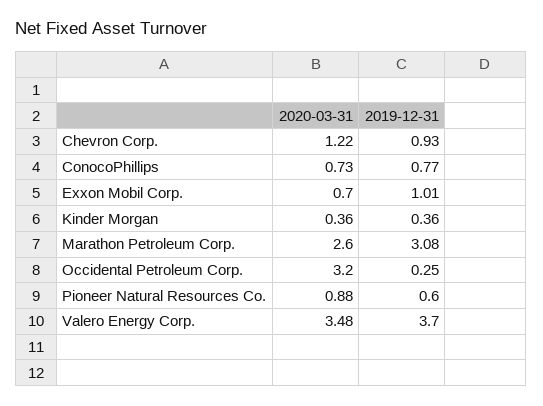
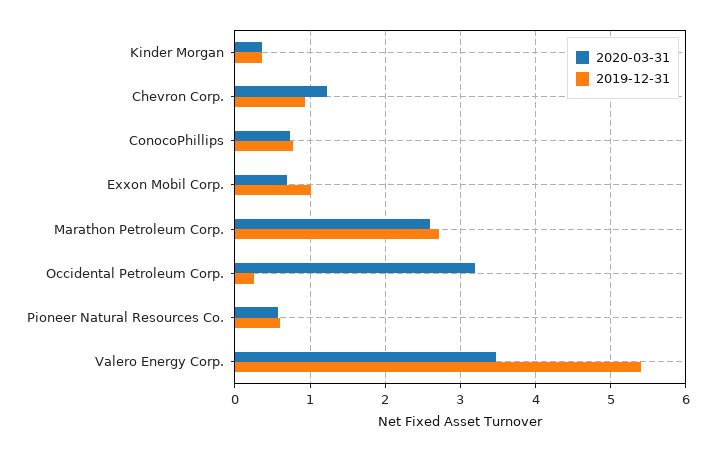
  {
    "2020-03-31": {
      "Chevron Corp.": 1.22,
      "ConocoPhillips": 0.73,
      "Exxon Mobil Corp.": 0.7,
      "Kinder Morgan": 0.36,
      "Marathon Petroleum Corp.": 2.6,
      "Occidental Petroleum Corp.": 3.2,
-     "Pioneer Natural Resources Co.": 0.88,
+     "Pioneer Natural Resources Co.": 0.6,
      "Valero Energy Corp.": 3.48
    },
    "2019-12-31": {
      "Chevron Corp.": 0.93,
      "ConocoPhillips": 0.77,
      "Exxon Mobil Corp.": 1.01,
      "Kinder Morgan": 0.36,
-     "Marathon Petroleum Corp.": 3.08,
+     "Marathon Petroleum Corp.": 2.7,
      "Occidental Petroleum Corp.": 0.25,
      "Pioneer Natural Resources Co.": 0.6,
-     "Valero Energy Corp.": 3.7
+     "Valero Energy Corp.": 5.4
    }
  }

